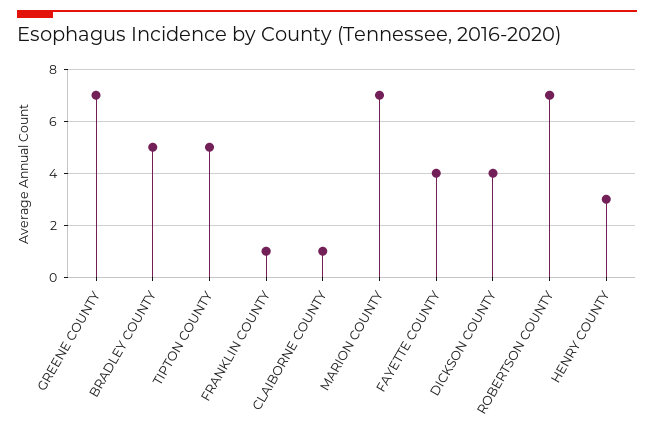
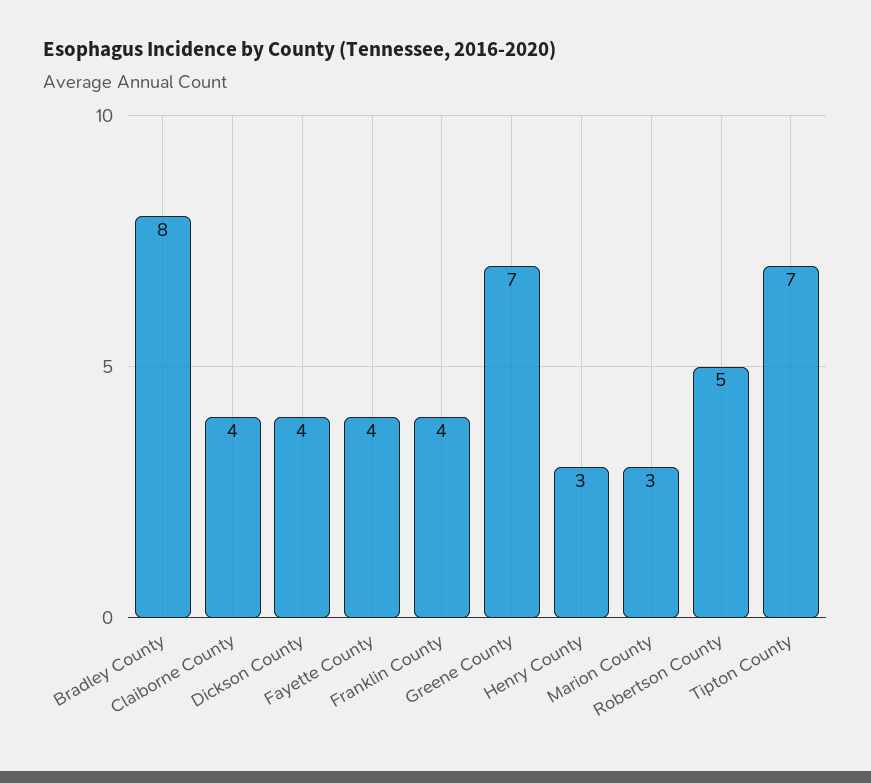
  {
    "GREENE COUNTY": 7,
-   "BRADLEY COUNTY": 5,
+   "BRADLEY COUNTY": 8,
-   "TIPTON COUNTY": 5,
+   "TIPTON COUNTY": 7,
-   "FRANKLIN COUNTY": 1,
+   "FRANKLIN COUNTY": 4,
-   "CLAIBORNE COUNTY": 1,
+   "CLAIBORNE COUNTY": 4,
-   "MARION COUNTY": 7,
+   "MARION COUNTY": 3,
    "FAYETTE COUNTY": 4,
    "DICKSON COUNTY": 4,
-   "ROBERTSON COUNTY": 7,
+   "ROBERTSON COUNTY": 5,
    "HENRY COUNTY": 3
  }

